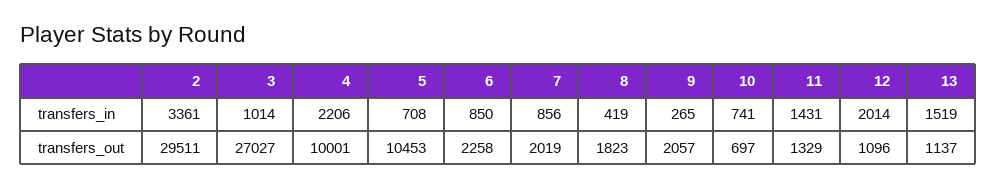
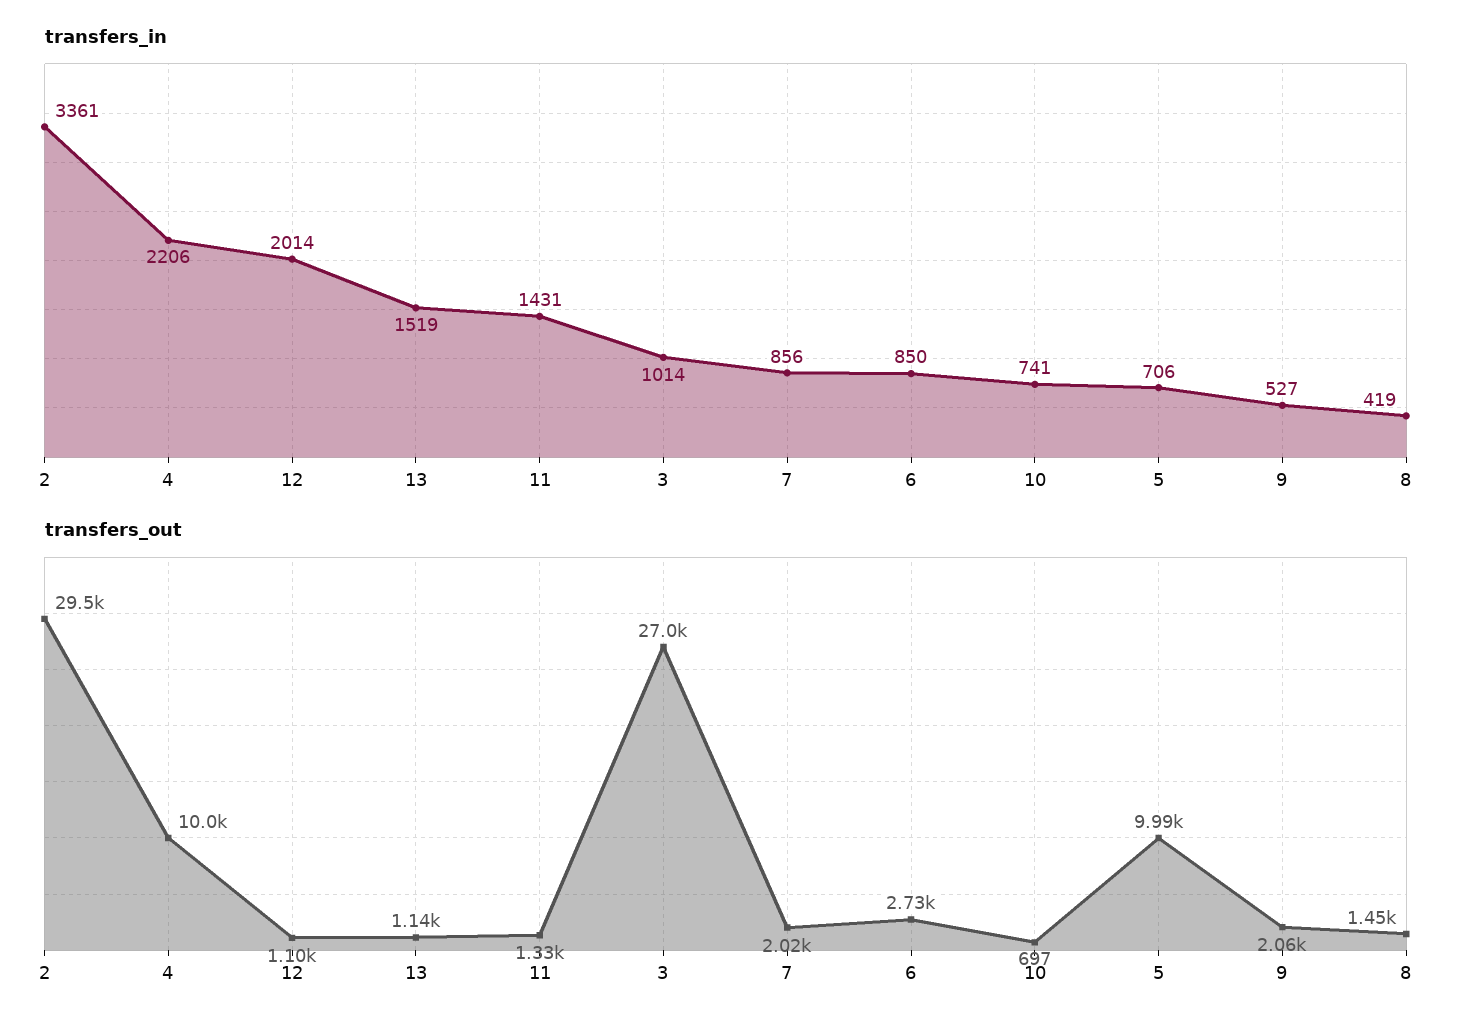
  {
    "transfers_in": {
      "2": 3361,
      "3": 1014,
      "4": 2206,
-     "5": 708,
+     "5": 706,
      "6": 850,
      "7": 856,
      "8": 419,
-     "9": 265,
+     "9": 527,
      "10": 741,
      "11": 1431,
      "12": 2014,
      "13": 1519
    },
    "transfers_out": {
      "2": 29511,
      "3": 27027,
      "4": 10001,
-     "5": 10453,
+     "5": 9990,
-     "6": 2258,
+     "6": 2730,
      "7": 2019,
-     "8": 1823,
+     "8": 1450,
      "9": 2057,
      "10": 697,
      "11": 1329,
      "12": 1096,
      "13": 1137
    }
  }

